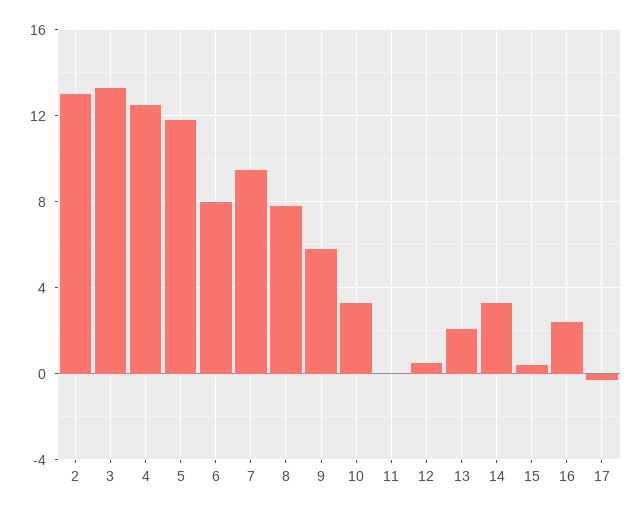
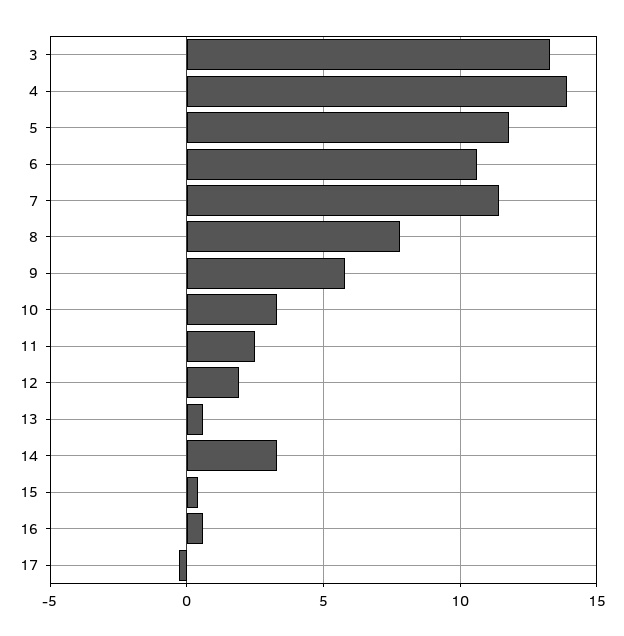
  {
-   "2": 13,
    "3": 13.5,
-   "4": 12.5,
+   "4": 14,
    "5": 12,
-   "6": 8,
+   "6": 10.5,
-   "7": 9.5,
+   "7": 11.5,
    "8": 8,
    "9": 6,
    "10": 3.5,
-   "11": 0,
+   "11": 2.5,
-   "12": 0.5,
+   "12": 2,
-   "13": 2,
+   "13": 0.5,
    "14": 3.5,
    "15": 0.5,
-   "16": 2.5,
+   "16": 0.5,
    "17": -0.5
  }

